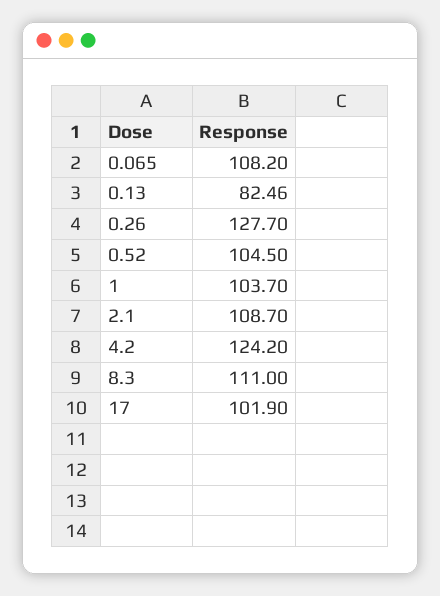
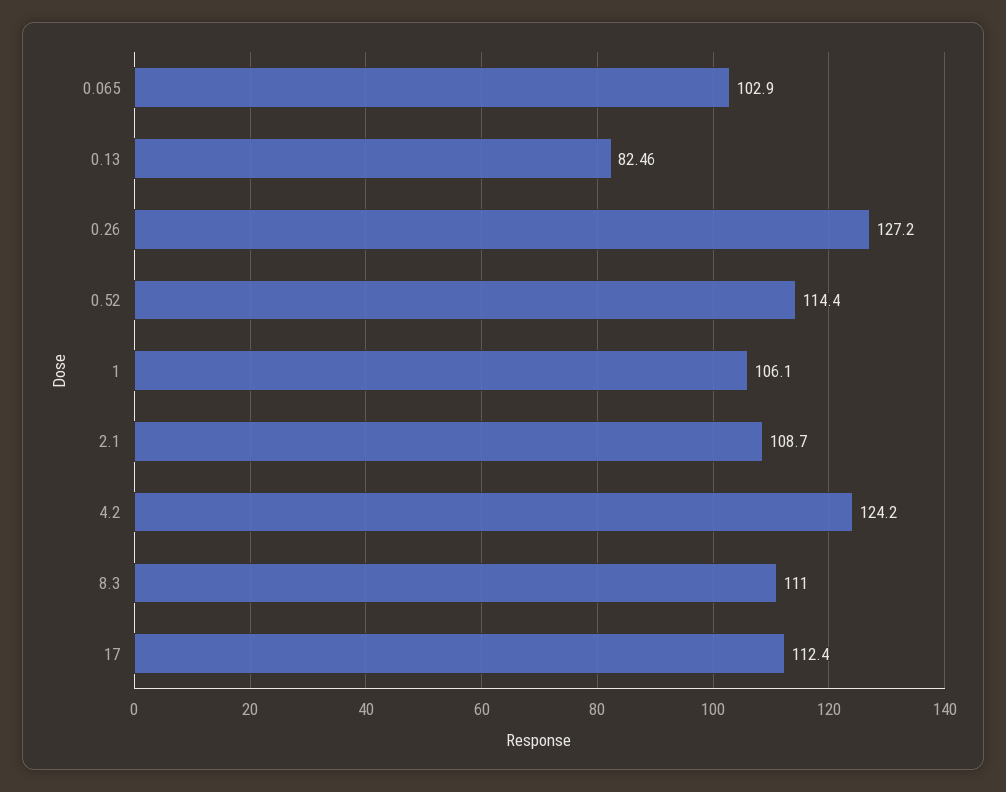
  {
-   "0.065": 108.2,
+   "0.065": 102.9,
    "0.13": 82.46,
-   "0.26": 127.7,
+   "0.26": 127.2,
-   "0.52": 104.5,
+   "0.52": 114.4,
-   "1": 103.7,
+   "1": 106.1,
    "2.1": 108.7,
    "4.2": 124.2,
    "8.3": 111,
-   "17": 101.9
+   "17": 112.4
  }

